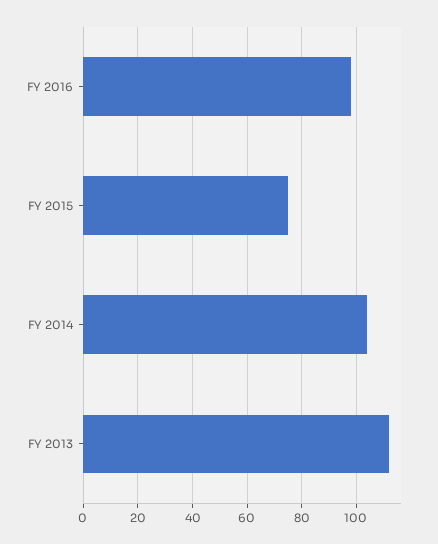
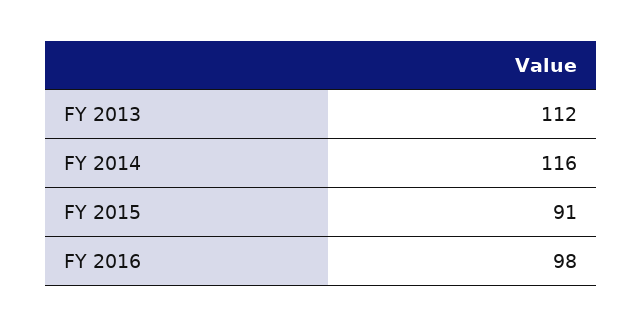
  {
    "FY 2016": 98,
-   "FY 2015": 75,
+   "FY 2015": 91,
-   "FY 2014": 105,
+   "FY 2014": 116,
    "FY 2013": 112
  }

